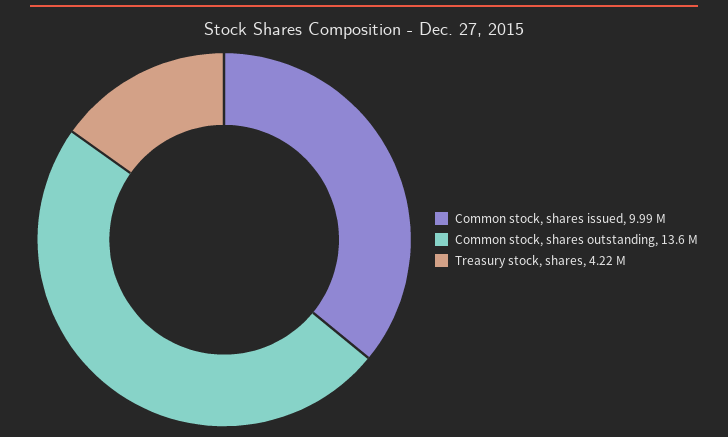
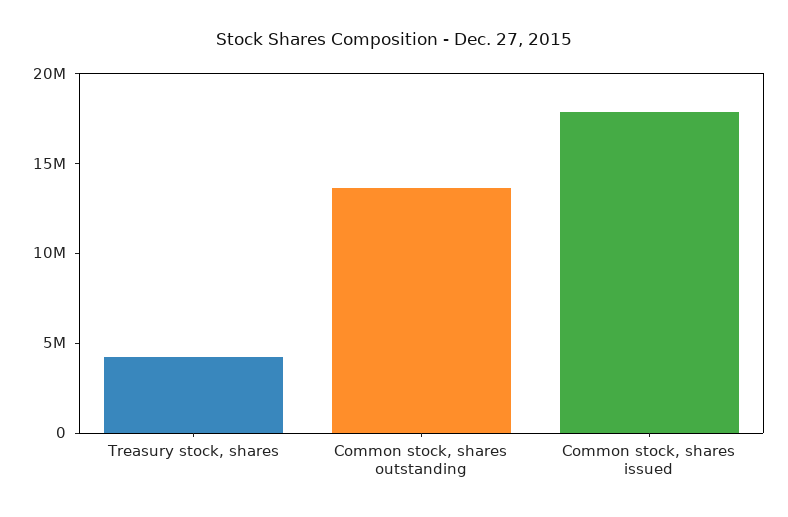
  {
-   "Common stock, shares issued": 9990000,
+   "Common stock, shares issued": 18000000,
    "Common stock, shares outstanding": 13600000,
    "Treasury stock, shares": 4220000
  }

